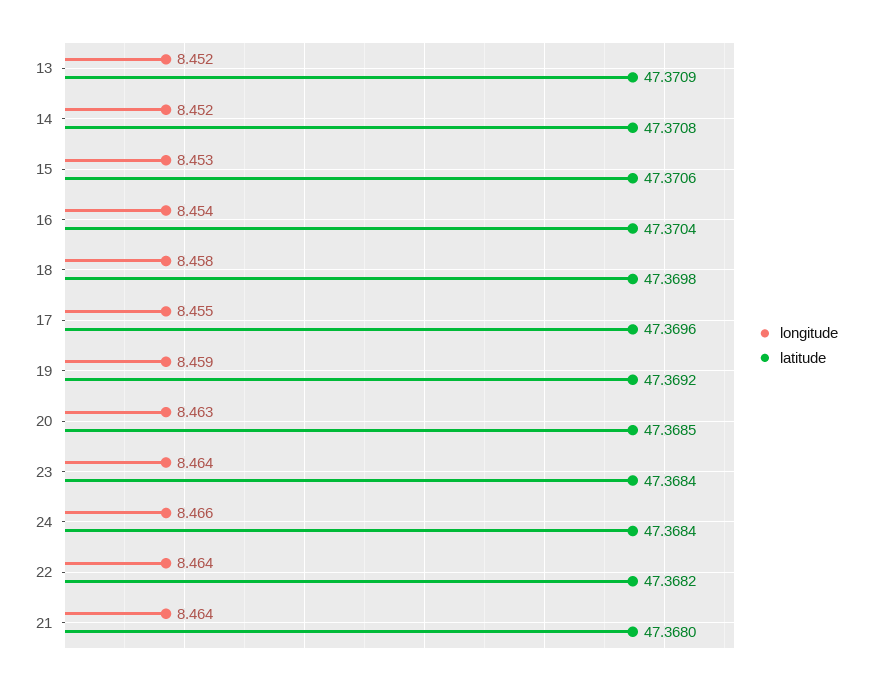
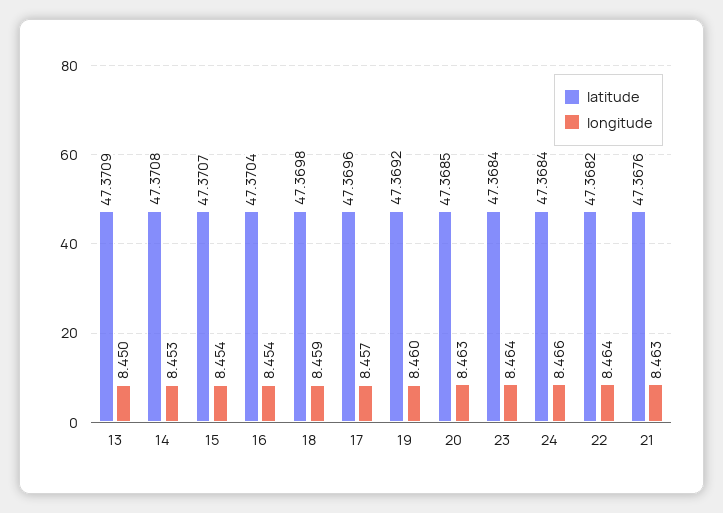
  {
    "longitude": {
-     "13": 8.452,
+     "13": 8.45,
-     "14": 8.452,
+     "14": 8.453,
-     "15": 8.453,
+     "15": 8.454,
      "16": 8.454,
-     "18": 8.458,
+     "18": 8.459,
-     "17": 8.455,
+     "17": 8.457,
-     "19": 8.459,
+     "19": 8.46,
      "20": 8.463,
      "23": 8.464,
      "24": 8.466,
      "22": 8.464,
-     "21": 8.464
+     "21": 8.463
    },
    "latitude": {
      "13": 47.3709,
      "14": 47.3708,
-     "15": 47.3706,
+     "15": 47.3707,
      "16": 47.3704,
      "18": 47.3698,
      "17": 47.3696,
      "19": 47.3692,
      "20": 47.3685,
      "23": 47.3684,
      "24": 47.3684,
      "22": 47.3682,
-     "21": 47.368
+     "21": 47.3676
    }
  }

